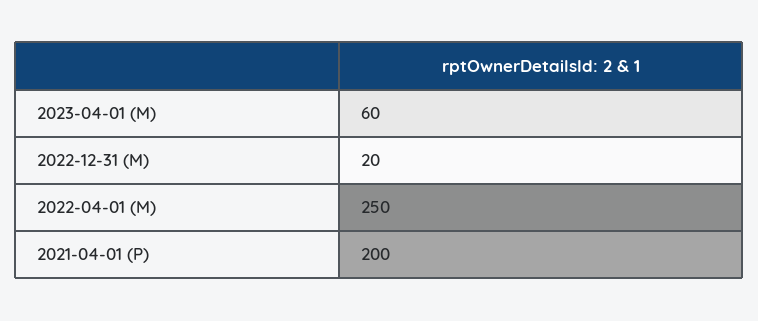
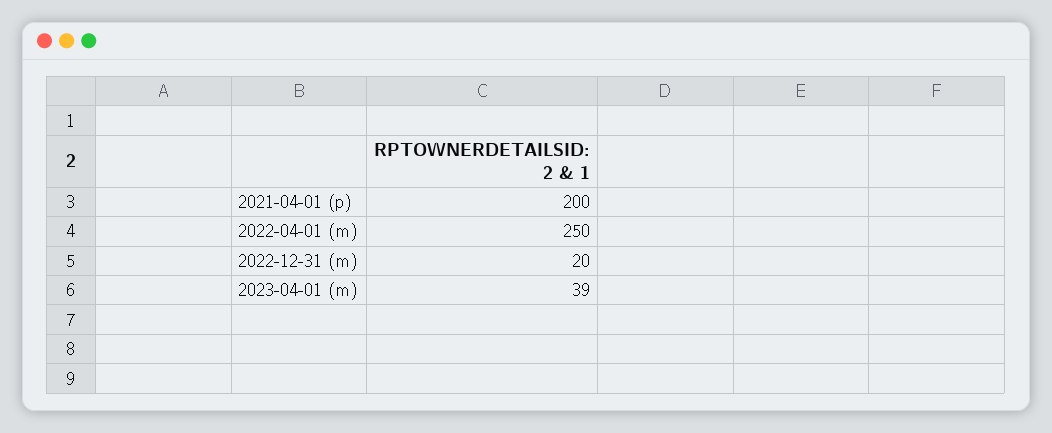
  {
-   "2023-04-01 (M)": 60,
+   "2023-04-01 (M)": 39,
    "2022-12-31 (M)": 20,
    "2022-04-01 (M)": 250,
    "2021-04-01 (P)": 200
  }

